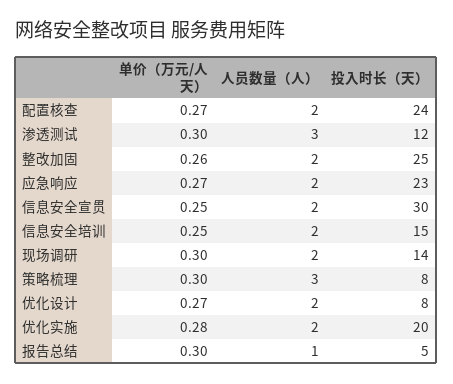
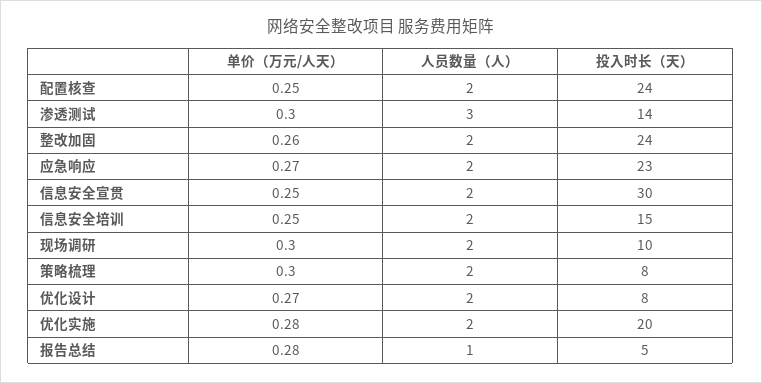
  {
    "单价（万元/人天）": {
-     "配置核查": 0.27,
+     "配置核查": 0.25,
      "渗透测试": 0.3,
      "整改加固": 0.26,
      "应急响应": 0.27,
      "信息安全宣贯": 0.25,
      "信息安全培训": 0.25,
      "现场调研": 0.3,
      "策略梳理": 0.3,
      "优化设计": 0.27,
      "优化实施": 0.28,
-     "报告总结": 0.3
+     "报告总结": 0.28
    },
    "人员数量（人）": {
      "配置核查": 2,
      "渗透测试": 3,
      "整改加固": 2,
      "应急响应": 2,
      "信息安全宣贯": 2,
      "信息安全培训": 2,
      "现场调研": 2,
-     "策略梳理": 3,
+     "策略梳理": 2,
      "优化设计": 2,
      "优化实施": 2,
      "报告总结": 1
    },
    "投入时长（天）": {
      "配置核查": 24,
-     "渗透测试": 12,
+     "渗透测试": 14,
-     "整改加固": 25,
+     "整改加固": 24,
      "应急响应": 23,
      "信息安全宣贯": 30,
      "信息安全培训": 15,
-     "现场调研": 14,
+     "现场调研": 10,
      "策略梳理": 8,
      "优化设计": 8,
      "优化实施": 20,
      "报告总结": 5
    }
  }

